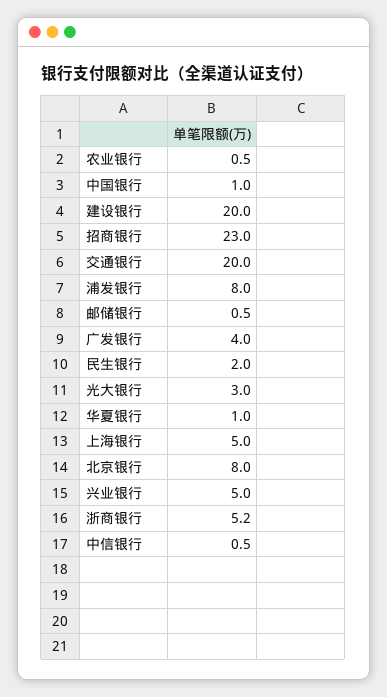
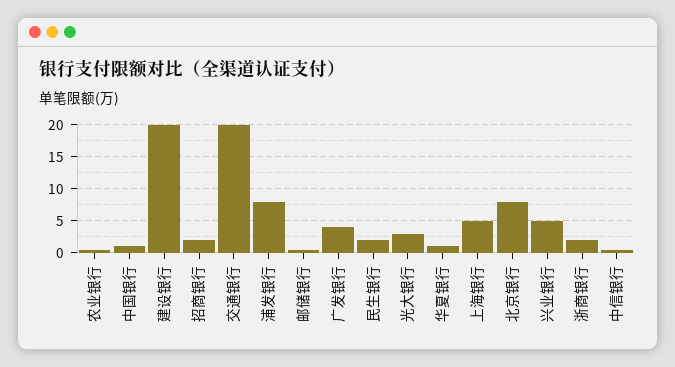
  {
    "农业银行": 0.5,
    "中国银行": 1,
    "建设银行": 20,
-   "招商银行": 23,
+   "招商银行": 2,
    "交通银行": 20,
    "浦发银行": 8,
    "邮储银行": 0.5,
    "广发银行": 4,
    "民生银行": 2,
    "光大银行": 3,
    "华夏银行": 1,
    "上海银行": 5,
    "北京银行": 8,
    "兴业银行": 5,
-   "浙商银行": 5.2,
+   "浙商银行": 2,
    "中信银行": 0.5
  }

